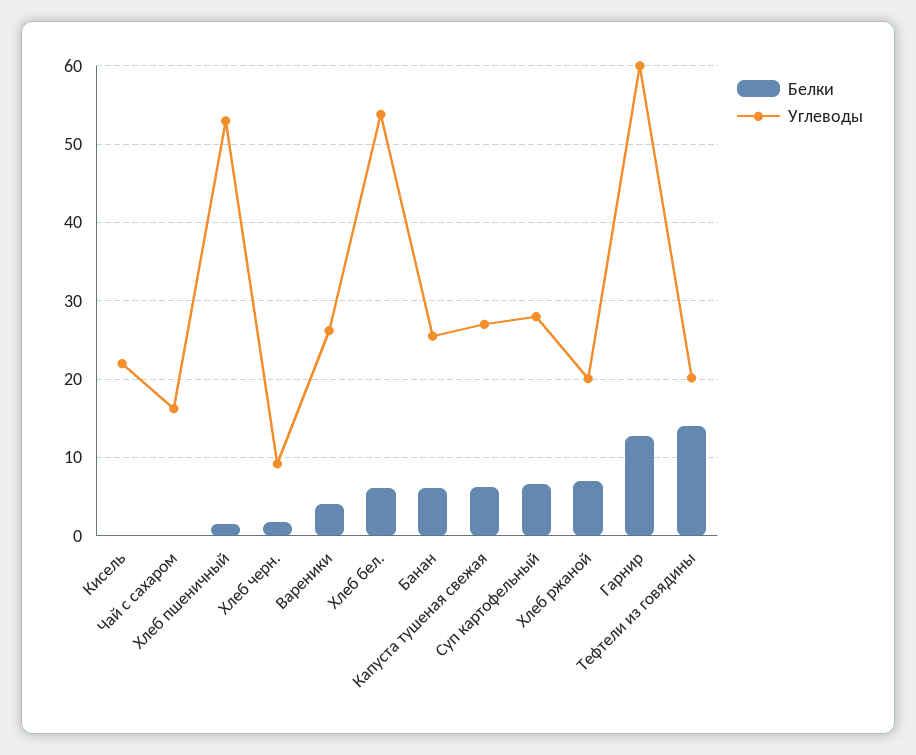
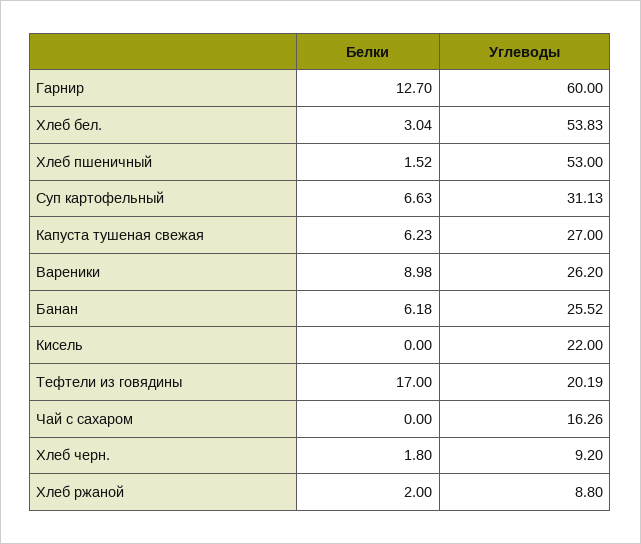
  {
    "Белки": {
      "Кисель": 0,
      "Чай с сахаром": 0,
      "Хлеб пшеничный": 1.52,
      "Хлеб черн.": 1.8,
-     "Вареники": 4,
+     "Вареники": 8.98,
-     "Хлеб бел.": 6,
+     "Хлеб бел.": 3.04,
      "Банан": 6.18,
      "Капуста тушеная свежая": 6.23,
      "Суп картофельный": 6.63,
-     "Хлеб ржаной": 7,
+     "Хлеб ржаной": 2,
      "Гарнир": 12.7,
-     "Тефтели из говядины": 14
+     "Тефтели из говядины": 17
    },
    "Углеводы": {
      "Кисель": 22,
      "Чай с сахаром": 16.26,
      "Хлеб пшеничный": 53,
      "Хлеб черн.": 9.2,
      "Вареники": 26.2,
      "Хлеб бел.": 53.83,
      "Банан": 25.52,
      "Капуста тушеная свежая": 27,
-     "Суп картофельный": 28,
+     "Суп картофельный": 31.13,
-     "Хлеб ржаной": 20,
+     "Хлеб ржаной": 8.8,
      "Гарнир": 60,
      "Тефтели из говядины": 20.19
    }
  }

